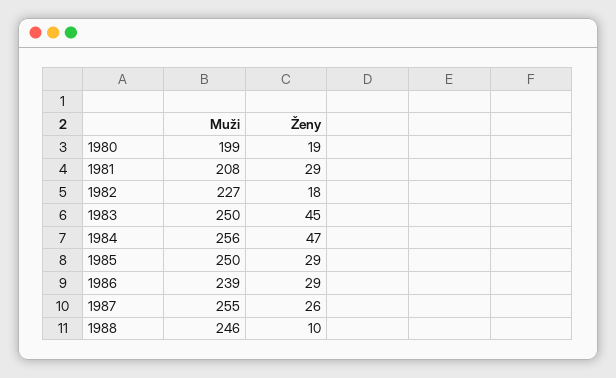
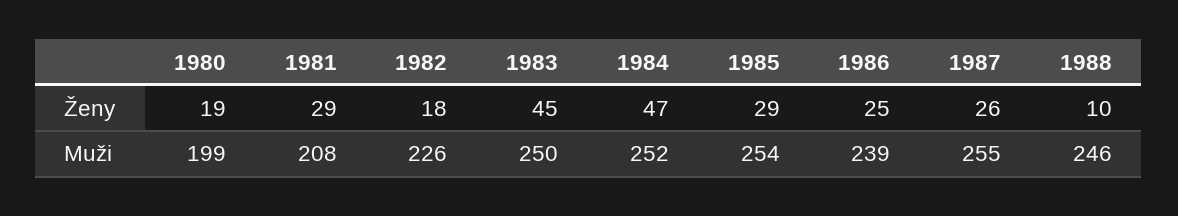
  {
    "Muži": {
      "1980": 199,
      "1981": 208,
-     "1982": 227,
+     "1982": 226,
      "1983": 250,
-     "1984": 256,
+     "1984": 252,
-     "1985": 250,
+     "1985": 254,
      "1986": 239,
      "1987": 255,
      "1988": 246
    },
    "Ženy": {
      "1980": 19,
      "1981": 29,
      "1982": 18,
      "1983": 45,
      "1984": 47,
      "1985": 29,
-     "1986": 29,
+     "1986": 25,
      "1987": 26,
      "1988": 10
    }
  }

